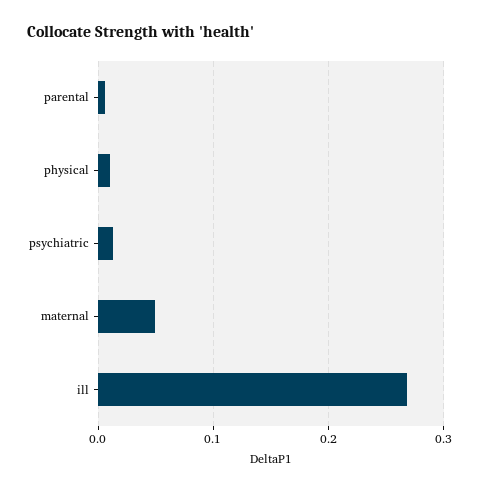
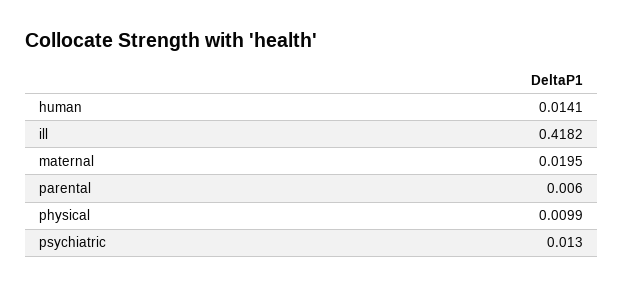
  {
    "parental": 0.006,
    "physical": 0.0099,
    "psychiatric": 0.013,
-   "maternal": 0.05,
+   "maternal": 0.0195,
-   "ill": 0.27
+   "ill": 0.4182,
+   "human": 0.0141
  }

